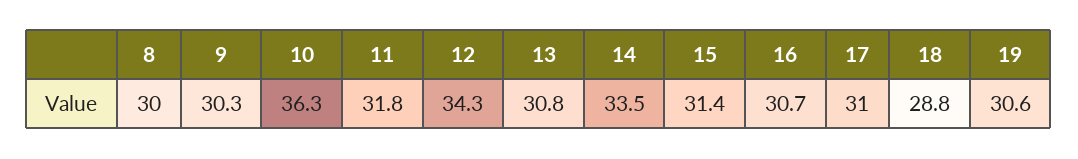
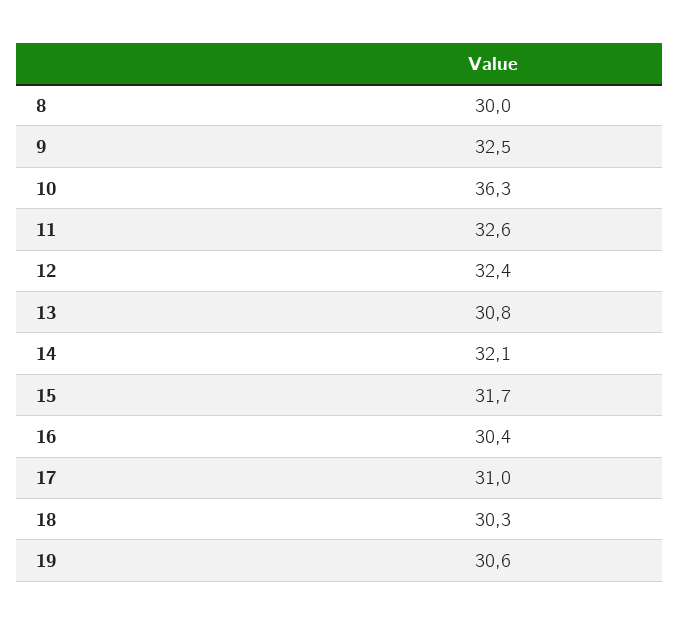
  {
    "8": 30,
-   "9": 30.3,
+   "9": 32.5,
    "10": 36.3,
-   "11": 31.8,
+   "11": 32.6,
-   "12": 34.3,
+   "12": 32.4,
    "13": 30.8,
-   "14": 33.5,
+   "14": 32.1,
-   "15": 31.4,
+   "15": 31.7,
-   "16": 30.7,
+   "16": 30.4,
    "17": 31,
-   "18": 28.8,
+   "18": 30.3,
    "19": 30.6
  }

